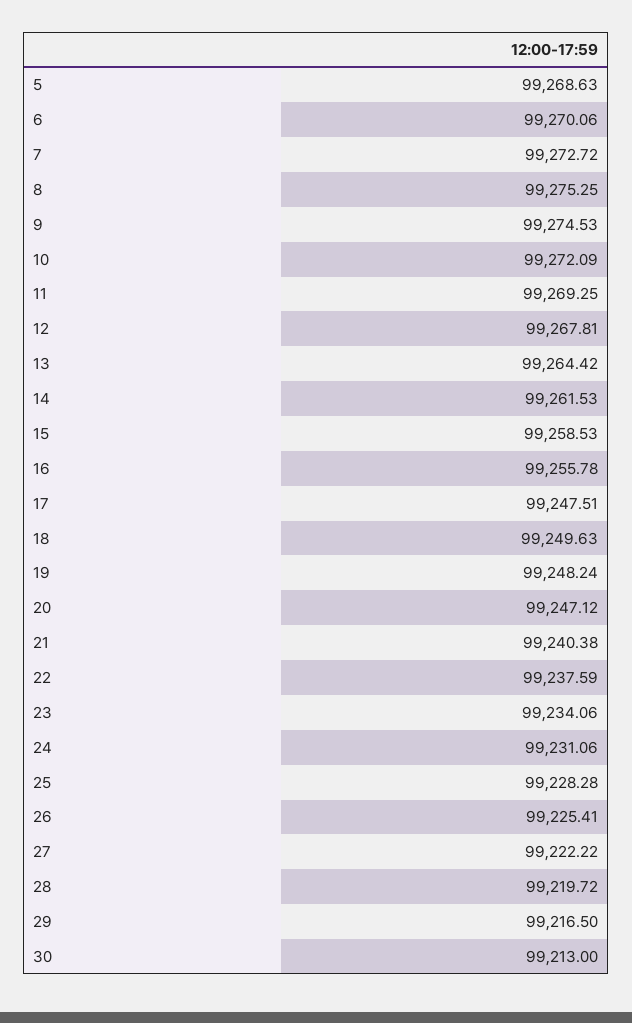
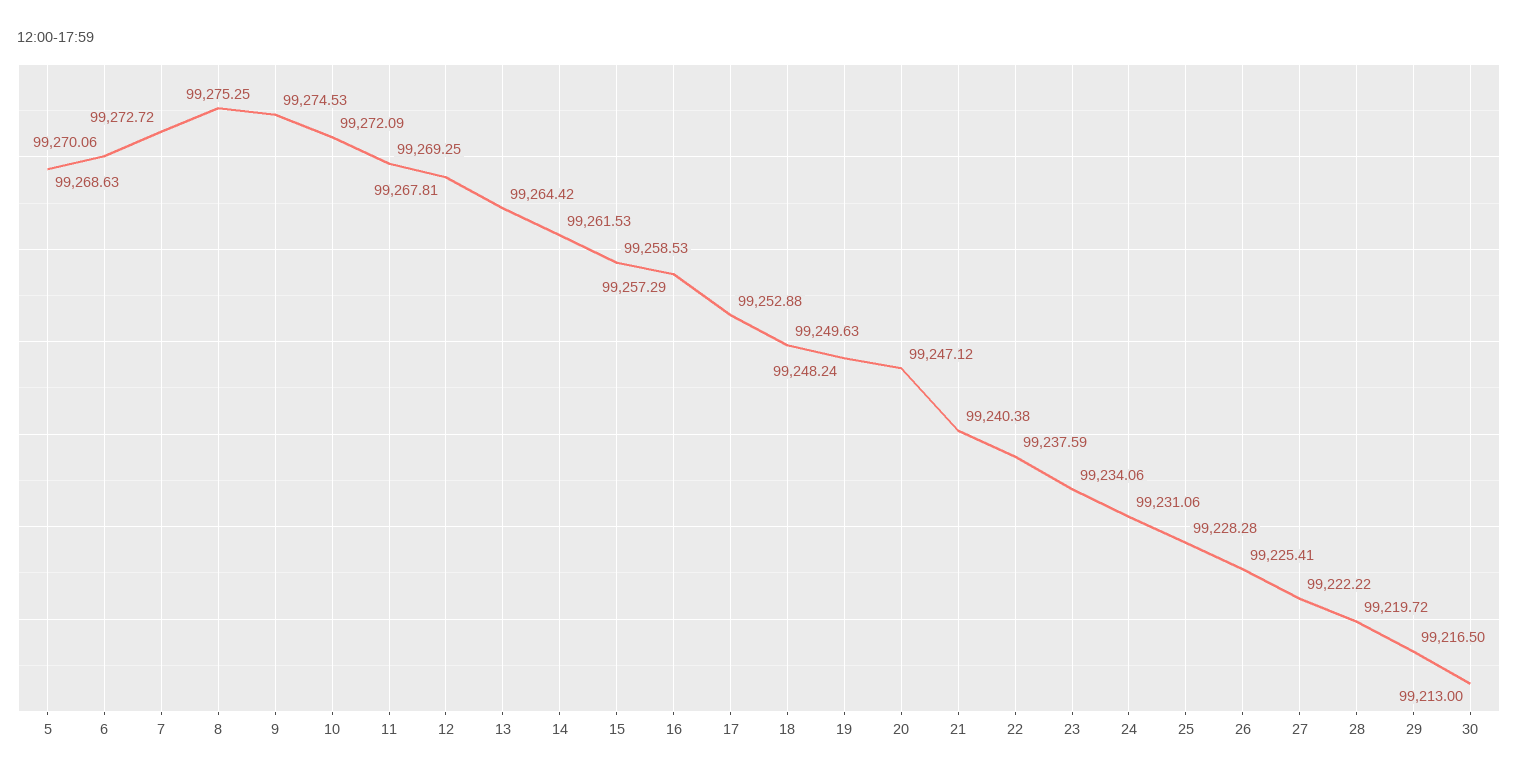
  {
    "5": 99268.63,
    "6": 99270.06,
    "7": 99272.72,
    "8": 99275.25,
    "9": 99274.53,
    "10": 99272.09,
    "11": 99269.25,
    "12": 99267.81,
    "13": 99264.42,
    "14": 99261.53,
    "15": 99258.53,
-   "16": 99255.78,
+   "16": 99257.29,
-   "17": 99247.51,
+   "17": 99252.88,
    "18": 99249.63,
    "19": 99248.24,
    "20": 99247.12,
    "21": 99240.38,
    "22": 99237.59,
    "23": 99234.06,
    "24": 99231.06,
    "25": 99228.28,
    "26": 99225.41,
    "27": 99222.22,
    "28": 99219.72,
    "29": 99216.5,
    "30": 99213
  }

